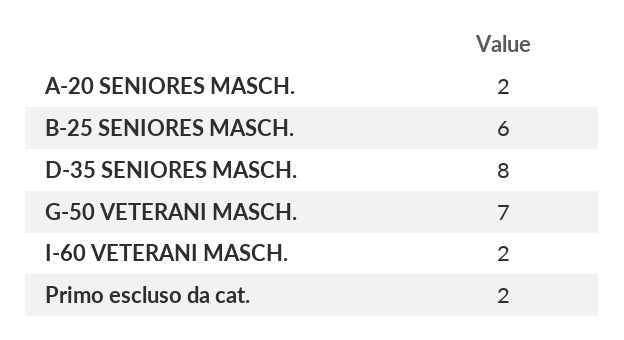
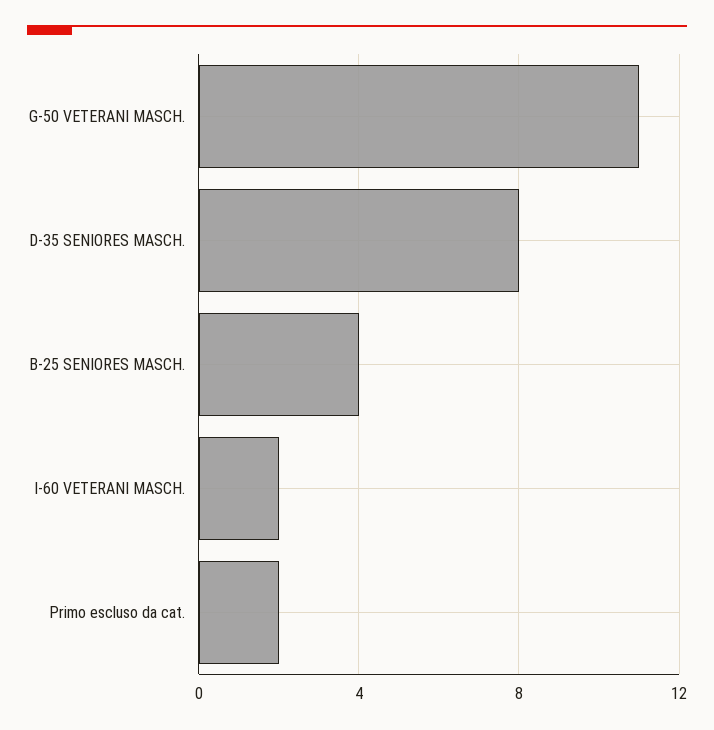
  {
-   "A-20 SENIORES MASCH.": 2,
-   "B-25 SENIORES MASCH.": 6,
+   "B-25 SENIORES MASCH.": 4,
    "D-35 SENIORES MASCH.": 8,
-   "G-50 VETERANI MASCH.": 7,
+   "G-50 VETERANI MASCH.": 11,
    "I-60 VETERANI MASCH.": 2,
    "Primo escluso da cat.": 2
  }

